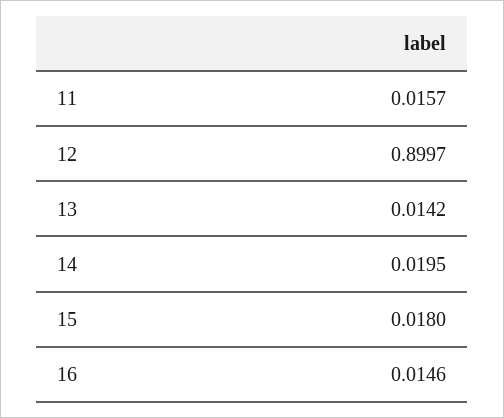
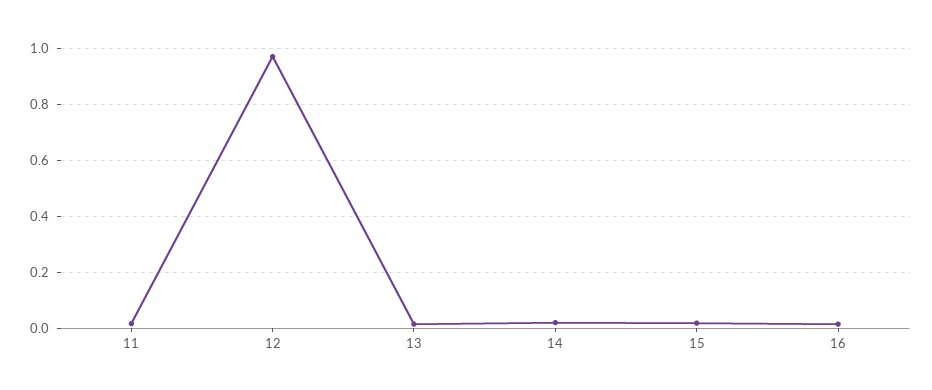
  {
    "11": 0.0157,
-   "12": 0.8997,
+   "12": 0.975,
    "13": 0.0142,
    "14": 0.0195,
    "15": 0.018,
    "16": 0.0146
  }

